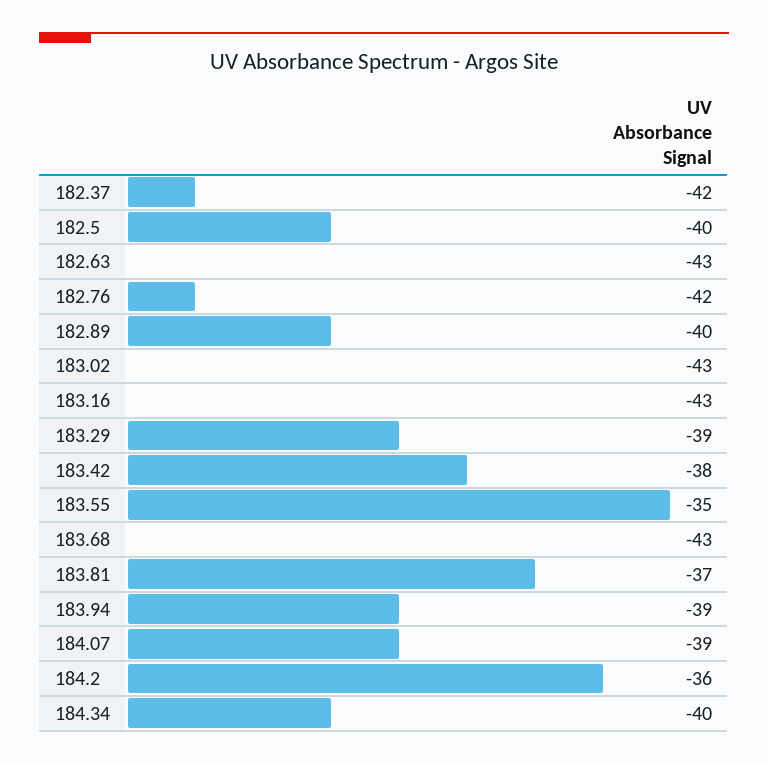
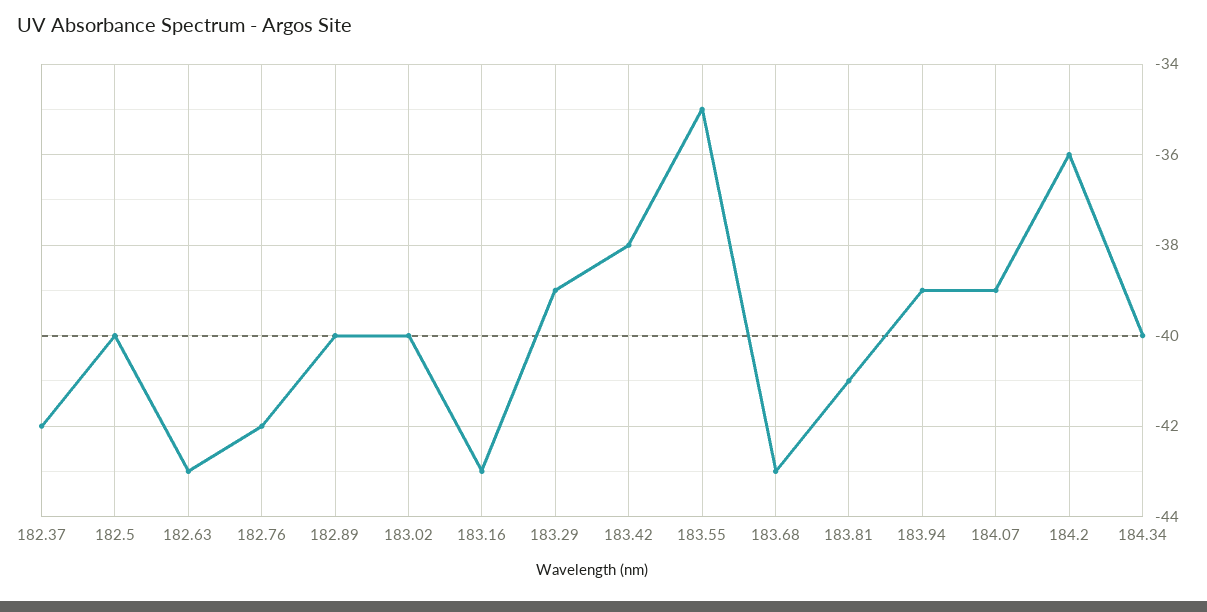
  {
    "182.37": -42,
    "182.5": -40,
    "182.63": -43,
    "182.76": -42,
    "182.89": -40,
-   "183.02": -43,
+   "183.02": -40,
    "183.16": -43,
    "183.29": -39,
    "183.42": -38,
    "183.55": -35,
    "183.68": -43,
-   "183.81": -37,
+   "183.81": -41,
    "183.94": -39,
    "184.07": -39,
    "184.2": -36,
    "184.34": -40
  }

